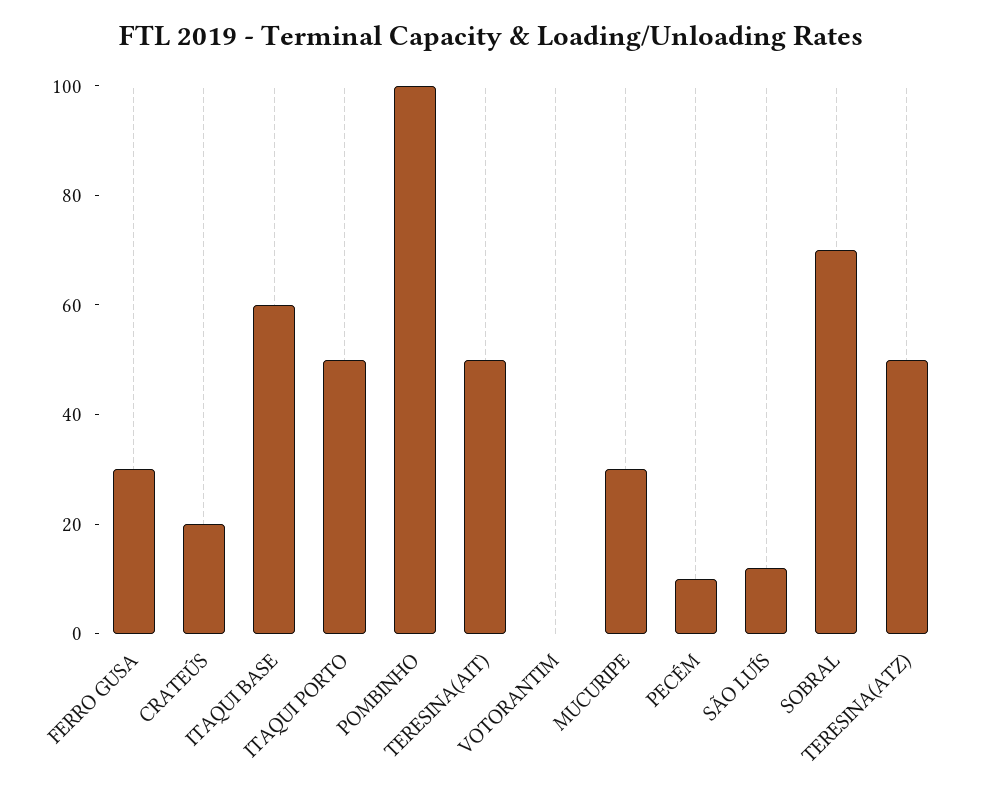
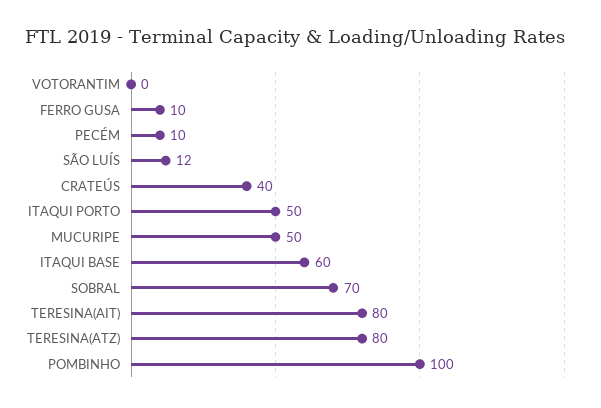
  {
-   "FERRO GUSA": 30,
+   "FERRO GUSA": 10,
-   "CRATEÚS": 20,
+   "CRATEÚS": 40,
    "ITAQUI BASE": 60,
    "ITAQUI PORTO": 50,
    "POMBINHO": 100,
-   "TERESINA(AIT)": 50,
+   "TERESINA(AIT)": 80,
    "VOTORANTIM": 0,
-   "MUCURIPE": 30,
+   "MUCURIPE": 50,
    "PECÉM": 10,
    "SÃO LUÍS": 12,
    "SOBRAL": 70,
-   "TERESINA(ATZ)": 50
+   "TERESINA(ATZ)": 80
  }

